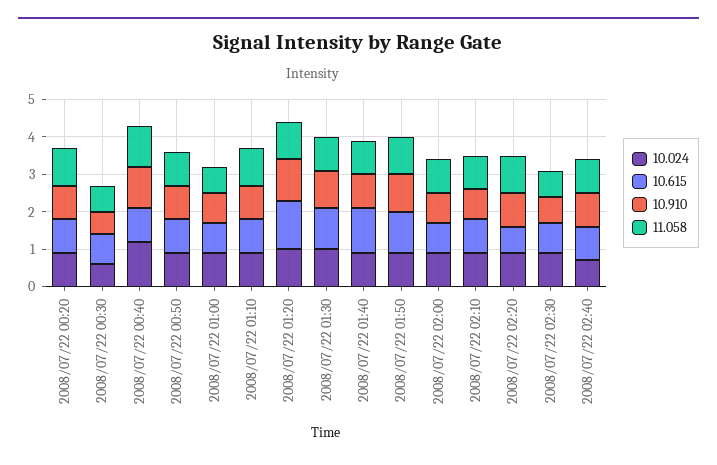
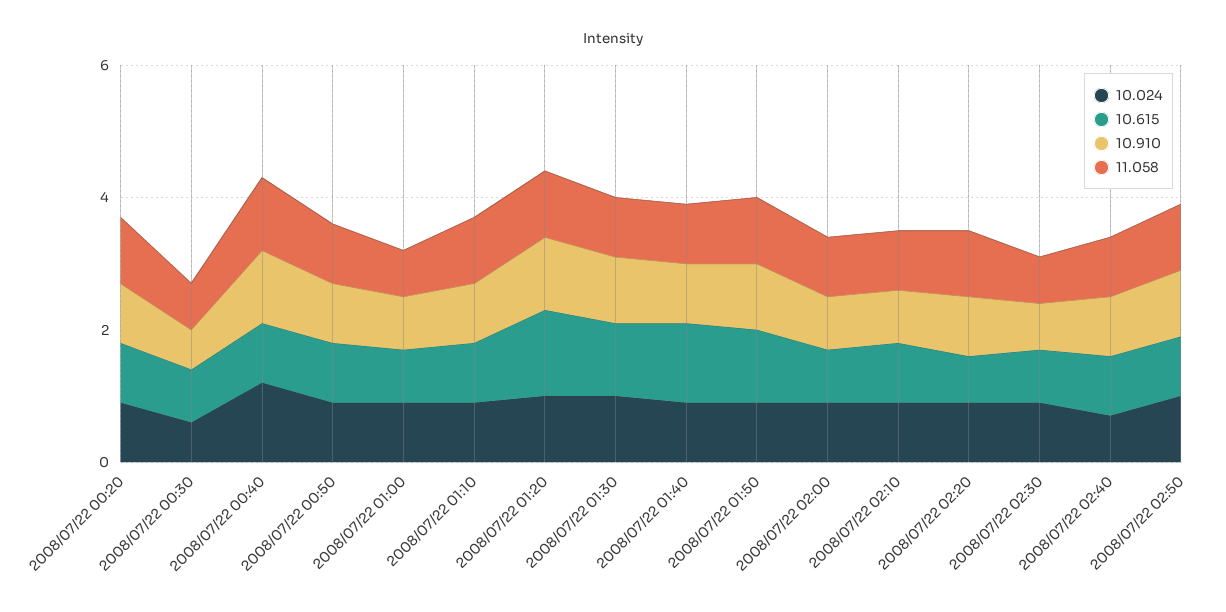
  {
    "10.024": {
      "2008/07/22 00:20": 1,
      "2008/07/22 00:30": 0.5,
      "2008/07/22 00:40": 1,
      "2008/07/22 00:50": 1,
      "2008/07/22 01:00": 1,
      "2008/07/22 01:10": 1,
      "2008/07/22 01:20": 1,
      "2008/07/22 01:30": 1,
      "2008/07/22 01:40": 1,
      "2008/07/22 01:50": 1,
      "2008/07/22 02:00": 1,
      "2008/07/22 02:10": 1,
      "2008/07/22 02:20": 1,
      "2008/07/22 02:30": 1,
-     "2008/07/22 02:40": 0.5
+     "2008/07/22 02:40": 0.5,
+     "2008/07/22 02:50": 1
    },
    "10.615": {
      "2008/07/22 00:20": 1,
      "2008/07/22 00:30": 1,
      "2008/07/22 00:40": 1,
      "2008/07/22 00:50": 1,
      "2008/07/22 01:00": 1,
      "2008/07/22 01:10": 1,
      "2008/07/22 01:20": 1.5,
      "2008/07/22 01:30": 1,
      "2008/07/22 01:40": 1,
      "2008/07/22 01:50": 1,
      "2008/07/22 02:00": 1,
      "2008/07/22 02:10": 1,
      "2008/07/22 02:20": 0.5,
      "2008/07/22 02:30": 1,
-     "2008/07/22 02:40": 1
+     "2008/07/22 02:40": 1,
+     "2008/07/22 02:50": 1
    },
    "10.910": {
      "2008/07/22 00:20": 1,
      "2008/07/22 00:30": 0.5,
      "2008/07/22 00:40": 1,
      "2008/07/22 00:50": 1,
      "2008/07/22 01:00": 1,
      "2008/07/22 01:10": 1,
      "2008/07/22 01:20": 1,
      "2008/07/22 01:30": 1,
      "2008/07/22 01:40": 1,
      "2008/07/22 01:50": 1,
      "2008/07/22 02:00": 1,
      "2008/07/22 02:10": 1,
      "2008/07/22 02:20": 1,
      "2008/07/22 02:30": 0.5,
-     "2008/07/22 02:40": 1
+     "2008/07/22 02:40": 1,
+     "2008/07/22 02:50": 1
    },
    "11.058": {
      "2008/07/22 00:20": 1,
      "2008/07/22 00:30": 0.5,
      "2008/07/22 00:40": 1,
      "2008/07/22 00:50": 1,
      "2008/07/22 01:00": 0.5,
      "2008/07/22 01:10": 1,
      "2008/07/22 01:20": 1,
      "2008/07/22 01:30": 1,
      "2008/07/22 01:40": 1,
      "2008/07/22 01:50": 1,
      "2008/07/22 02:00": 1,
      "2008/07/22 02:10": 1,
      "2008/07/22 02:20": 1,
      "2008/07/22 02:30": 0.5,
-     "2008/07/22 02:40": 1
+     "2008/07/22 02:40": 1,
+     "2008/07/22 02:50": 1
    }
  }

